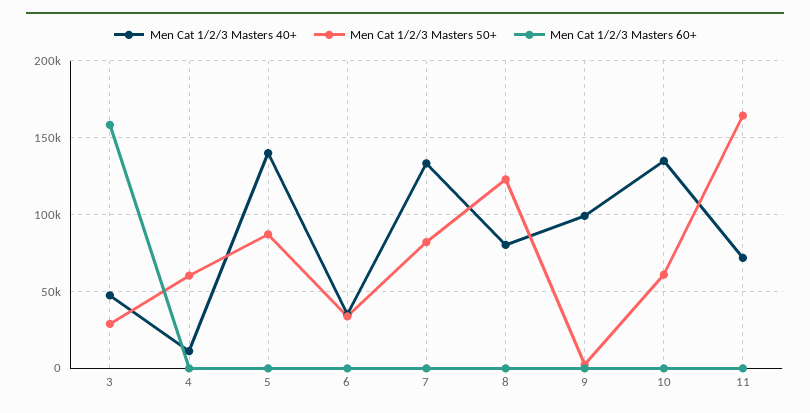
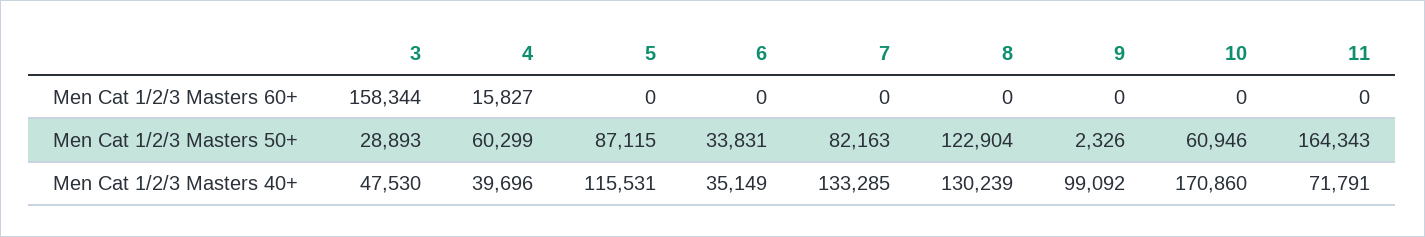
  {
    "Men Cat 1/2/3 Masters 40+": {
      "3": 47530,
-     "4": 10000,
+     "4": 39696,
-     "5": 140000,
+     "5": 115531,
      "6": 35149,
      "7": 133285,
-     "8": 80000,
+     "8": 130239,
      "9": 99092,
-     "10": 135000,
+     "10": 170860,
      "11": 71791
    },
    "Men Cat 1/2/3 Masters 50+": {
      "3": 28893,
      "4": 60299,
      "5": 87115,
      "6": 33831,
      "7": 82163,
      "8": 122904,
      "9": 2326,
      "10": 60946,
      "11": 164343
    },
    "Men Cat 1/2/3 Masters 60+": {
      "3": 158344,
-     "4": 0,
+     "4": 15827,
      "5": 0,
      "6": 0,
      "7": 0,
      "8": 0,
      "9": 0,
      "10": 0,
      "11": 0
    }
  }

